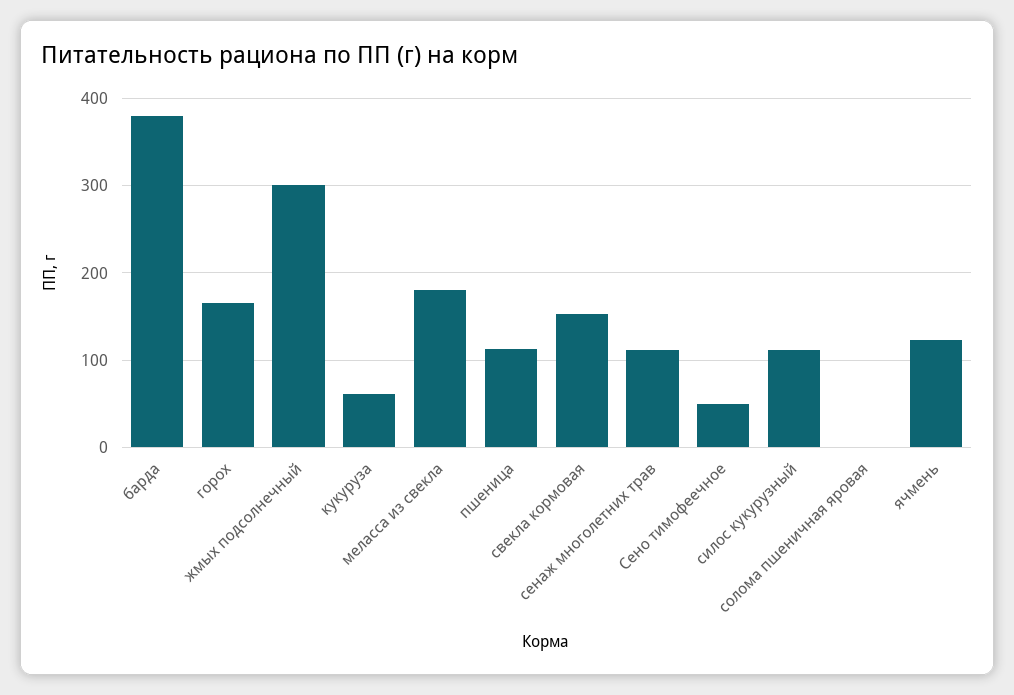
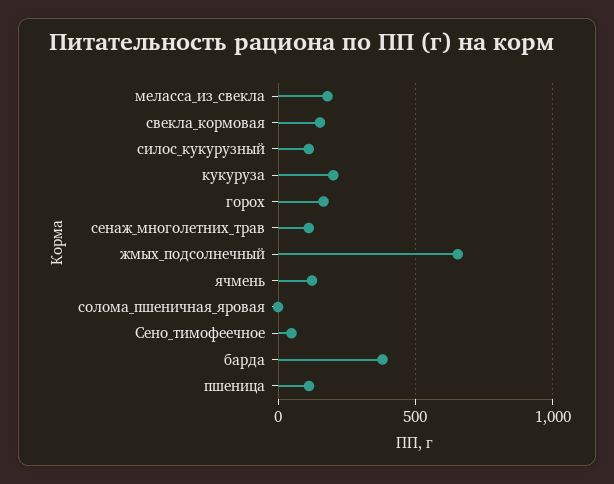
  {
    "барда": 380,
    "горох": 170,
-   "жмых подсолнечный": 300,
+   "жмых подсолнечный": 650,
-   "кукуруза": 60,
+   "кукуруза": 200,
    "меласса из свекла": 180,
    "пшеница": 110,
    "свекла кормовая": 150,
    "сенаж многолетних трав": 110,
    "Сено тимофеечное": 50,
    "силос кукурузный": 110,
    "солома пшеничная яровая": 0,
    "ячмень": 120
  }

